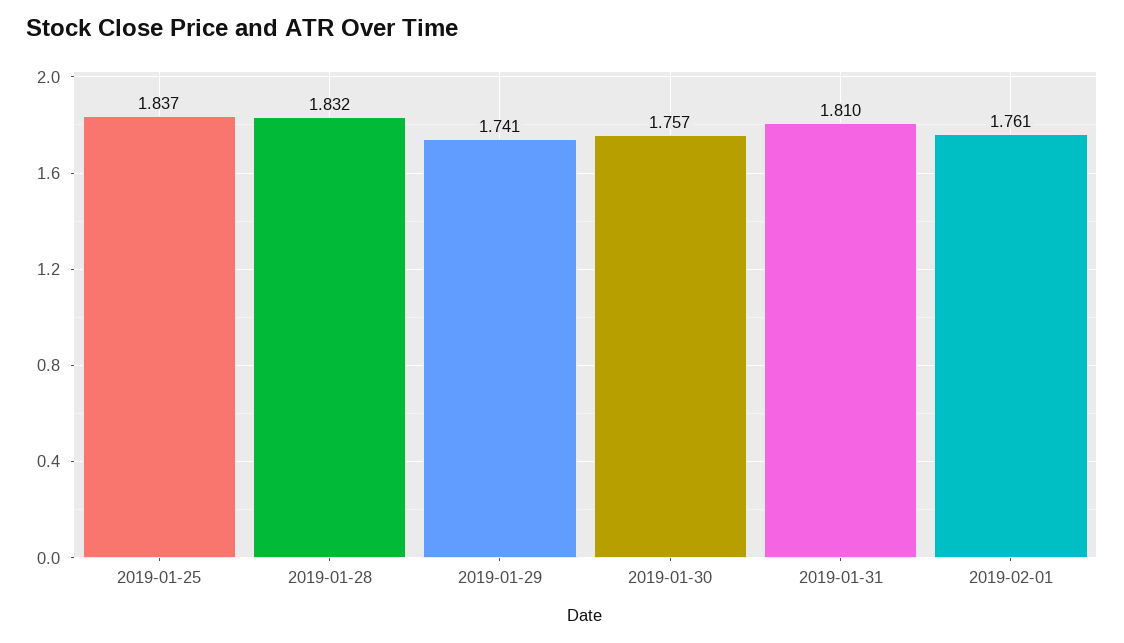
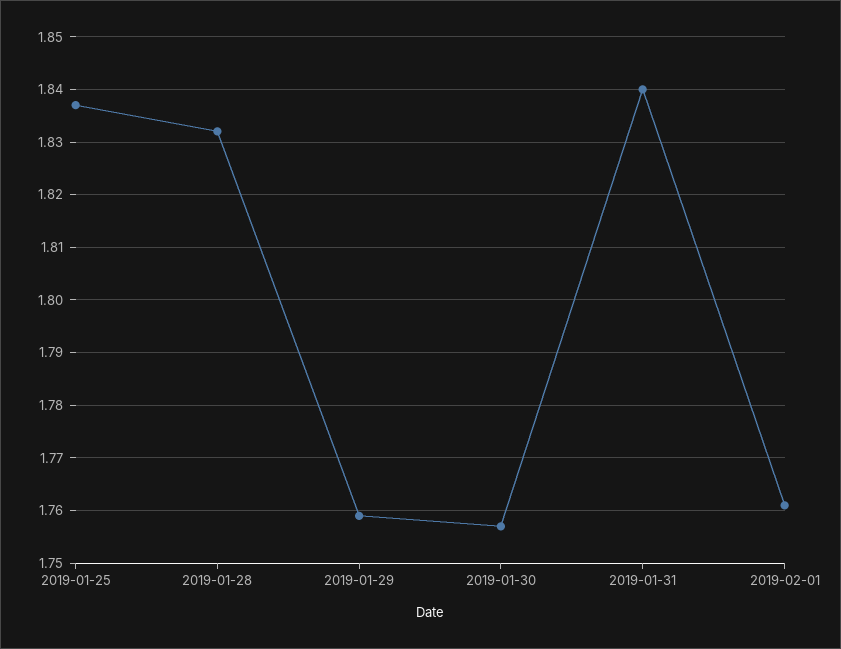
  {
    "2019-01-25": 1.837,
    "2019-01-28": 1.832,
-   "2019-01-29": 1.741,
+   "2019-01-29": 1.76,
    "2019-01-30": 1.757,
-   "2019-01-31": 1.81,
+   "2019-01-31": 1.84,
    "2019-02-01": 1.761
  }

